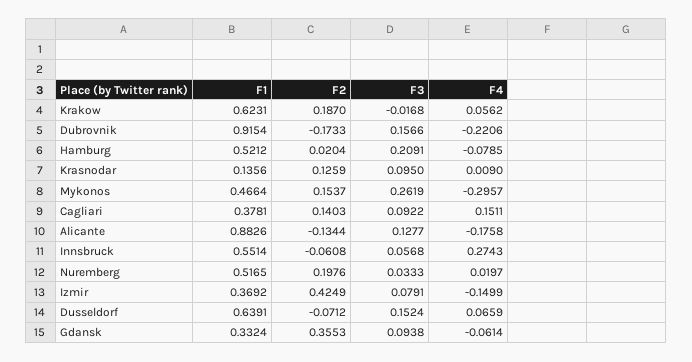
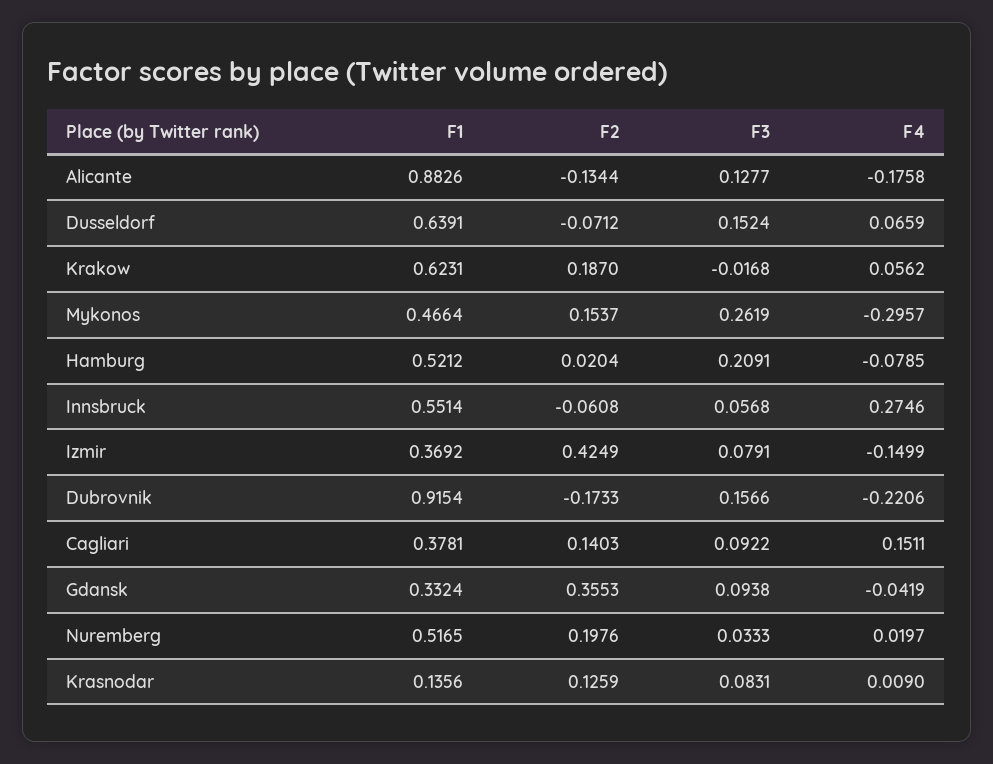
  {
    "F1": {
      "Krakow": 0.6231,
      "Dubrovnik": 0.9154,
      "Hamburg": 0.5212,
      "Krasnodar": 0.1356,
      "Mykonos": 0.4664,
      "Cagliari": 0.3781,
      "Alicante": 0.8826,
      "Innsbruck": 0.5514,
      "Nuremberg": 0.5165,
      "Izmir": 0.3692,
      "Dusseldorf": 0.6391,
      "Gdansk": 0.3324
    },
    "F2": {
      "Krakow": 0.187,
      "Dubrovnik": -0.1733,
      "Hamburg": 0.0204,
      "Krasnodar": 0.1259,
      "Mykonos": 0.1537,
      "Cagliari": 0.1403,
      "Alicante": -0.1344,
      "Innsbruck": -0.0608,
      "Nuremberg": 0.1976,
      "Izmir": 0.4249,
      "Dusseldorf": -0.0712,
      "Gdansk": 0.3553
    },
    "F3": {
      "Krakow": -0.0168,
      "Dubrovnik": 0.1566,
      "Hamburg": 0.2091,
-     "Krasnodar": 0.095,
+     "Krasnodar": 0.0831,
      "Mykonos": 0.2619,
      "Cagliari": 0.0922,
      "Alicante": 0.1277,
      "Innsbruck": 0.0568,
      "Nuremberg": 0.0333,
      "Izmir": 0.0791,
      "Dusseldorf": 0.1524,
      "Gdansk": 0.0938
    },
    "F4": {
      "Krakow": 0.0562,
      "Dubrovnik": -0.2206,
      "Hamburg": -0.0785,
      "Krasnodar": 0.009,
      "Mykonos": -0.2957,
      "Cagliari": 0.1511,
      "Alicante": -0.1758,
-     "Innsbruck": 0.2743,
+     "Innsbruck": 0.2746,
      "Nuremberg": 0.0197,
      "Izmir": -0.1499,
      "Dusseldorf": 0.0659,
-     "Gdansk": -0.0614
+     "Gdansk": -0.0419
    }
  }

